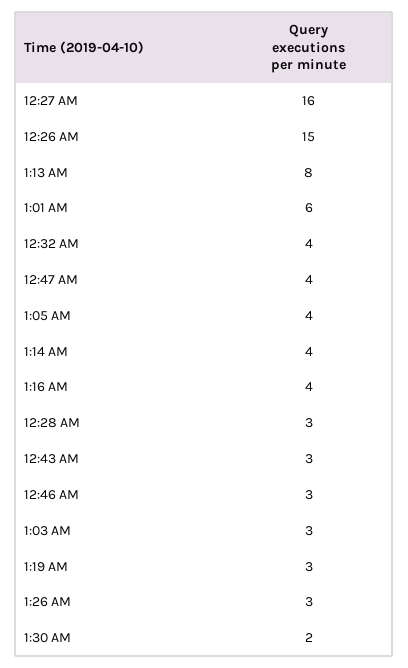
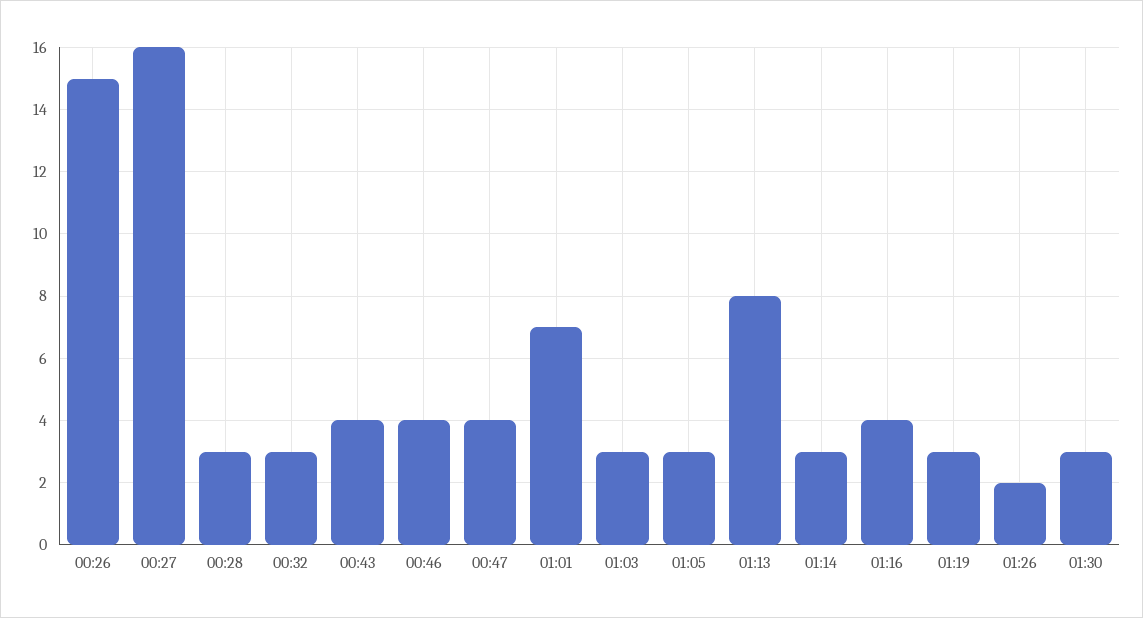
  {
    "12:27 AM": 16,
    "12:26 AM": 15,
    "1:13 AM": 8,
-   "1:01 AM": 6,
+   "1:01 AM": 7,
-   "12:32 AM": 4,
+   "12:32 AM": 3,
    "12:47 AM": 4,
-   "1:05 AM": 4,
+   "1:05 AM": 3,
-   "1:14 AM": 4,
+   "1:14 AM": 3,
    "1:16 AM": 4,
    "12:28 AM": 3,
-   "12:43 AM": 3,
+   "12:43 AM": 4,
-   "12:46 AM": 3,
+   "12:46 AM": 4,
    "1:03 AM": 3,
    "1:19 AM": 3,
-   "1:26 AM": 3,
+   "1:26 AM": 2,
-   "1:30 AM": 2
+   "1:30 AM": 3
  }

